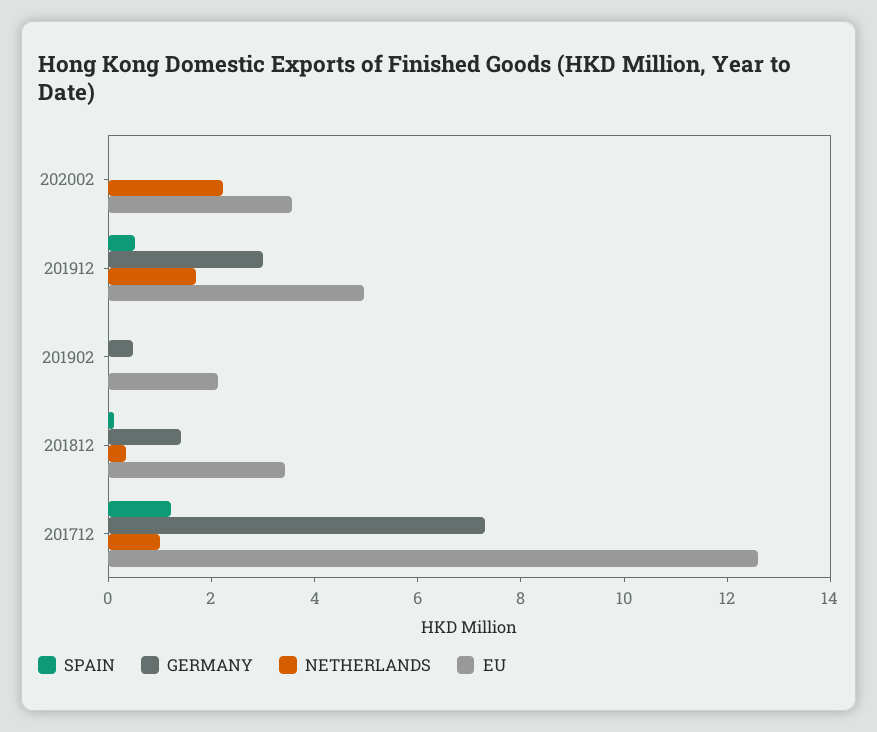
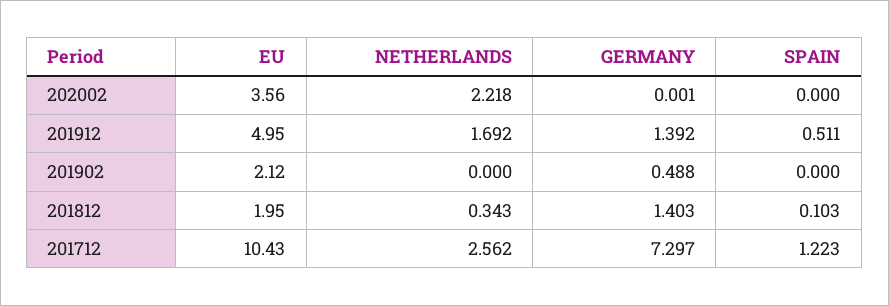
  {
    "SPAIN": {
      "202002": 0,
      "201912": 0.511,
      "201902": 0,
      "201812": 0.103,
      "201712": 1.223
    },
    "GERMANY": {
      "202002": 0.001,
-     "201912": 3,
+     "201912": 1.392,
      "201902": 0.488,
      "201812": 1.403,
      "201712": 7.297
    },
    "NETHERLANDS": {
      "202002": 2.218,
      "201912": 1.692,
      "201902": 0,
      "201812": 0.343,
-     "201712": 1
+     "201712": 2.562
    },
    "EU": {
      "202002": 3.56,
      "201912": 4.95,
      "201902": 2.12,
-     "201812": 3.5,
+     "201812": 1.95,
-     "201712": 12.5
+     "201712": 10.43
    }
  }

